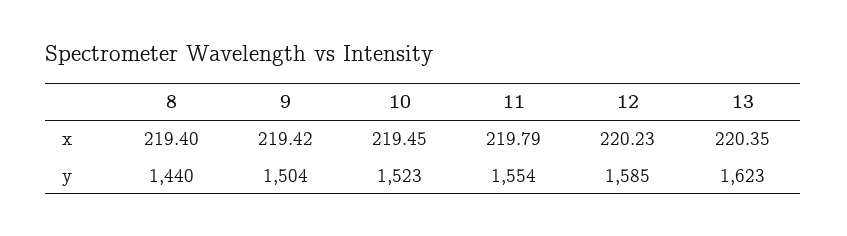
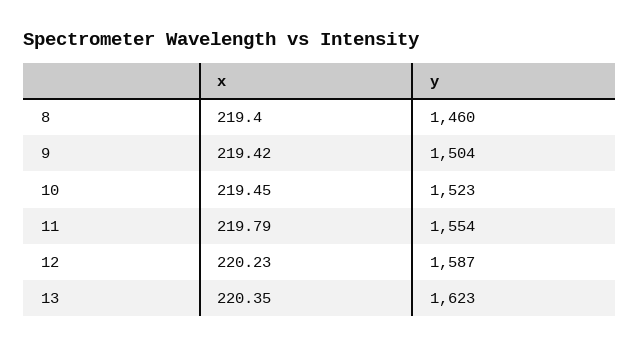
  {
    "8": {
      "x": 219.4,
-     "y": 1440
+     "y": 1460
    },
    "9": {
      "x": 219.42,
      "y": 1504
    },
    "10": {
      "x": 219.45,
      "y": 1523
    },
    "11": {
      "x": 219.79,
      "y": 1554
    },
    "12": {
      "x": 220.23,
-     "y": 1585
+     "y": 1587
    },
    "13": {
      "x": 220.35,
      "y": 1623
    }
  }

